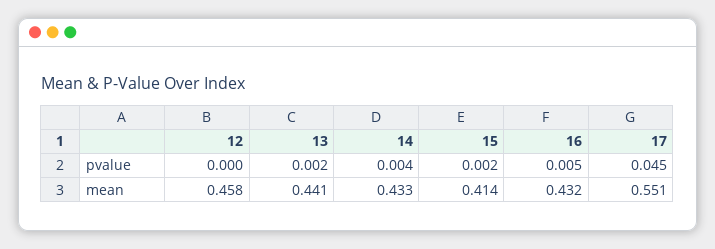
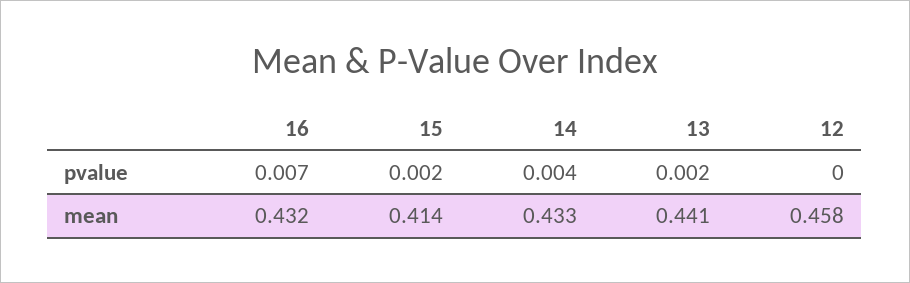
  {
    "12": {
      "pvalue": 0,
      "mean": 0.458
    },
    "13": {
      "pvalue": 0.002,
      "mean": 0.441
    },
    "14": {
      "pvalue": 0.004,
      "mean": 0.433
    },
    "15": {
      "pvalue": 0.002,
      "mean": 0.414
    },
    "16": {
-     "pvalue": 0.005,
+     "pvalue": 0.007,
      "mean": 0.432
-   },
+   }
-   "17": {
-     "pvalue": 0.045,
-     "mean": 0.551
-   }
  }

